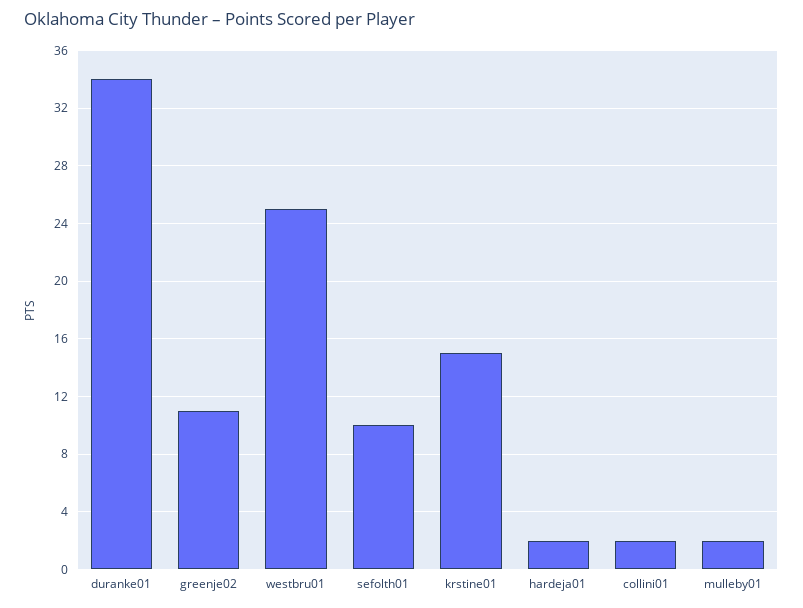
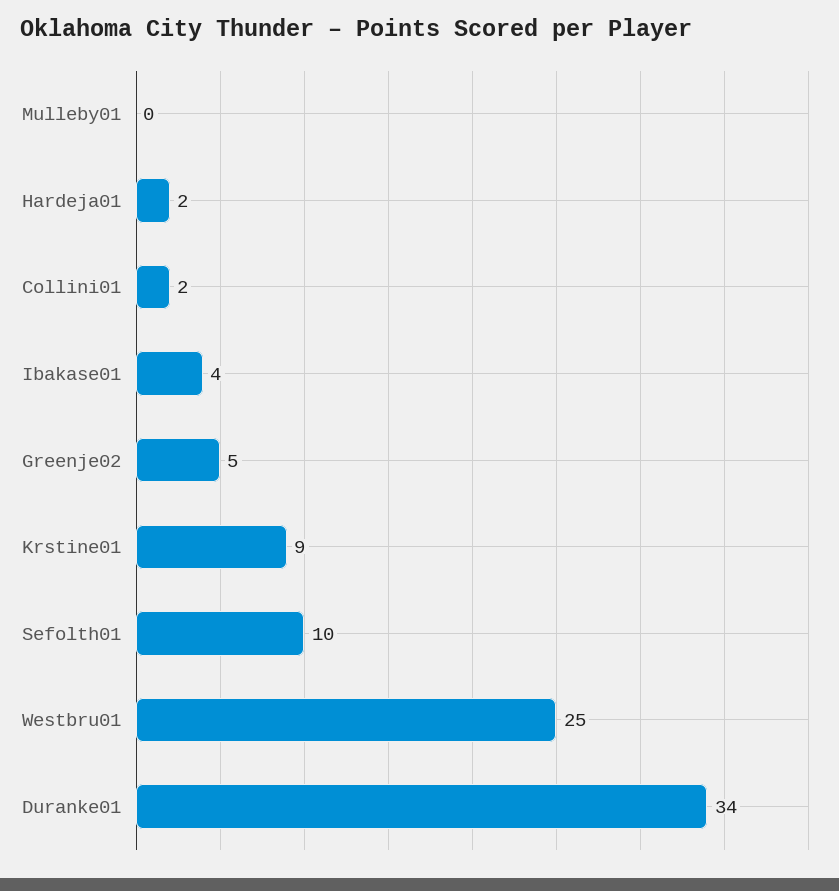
  {
    "duranke01": 34,
-   "greenje02": 11,
+   "greenje02": 5,
    "westbru01": 25,
    "sefolth01": 10,
-   "krstine01": 15,
+   "krstine01": 9,
    "hardeja01": 2,
    "collini01": 2,
-   "mulleby01": 2
+   "mulleby01": 0,
+   "Ibakase01": 4
  }

